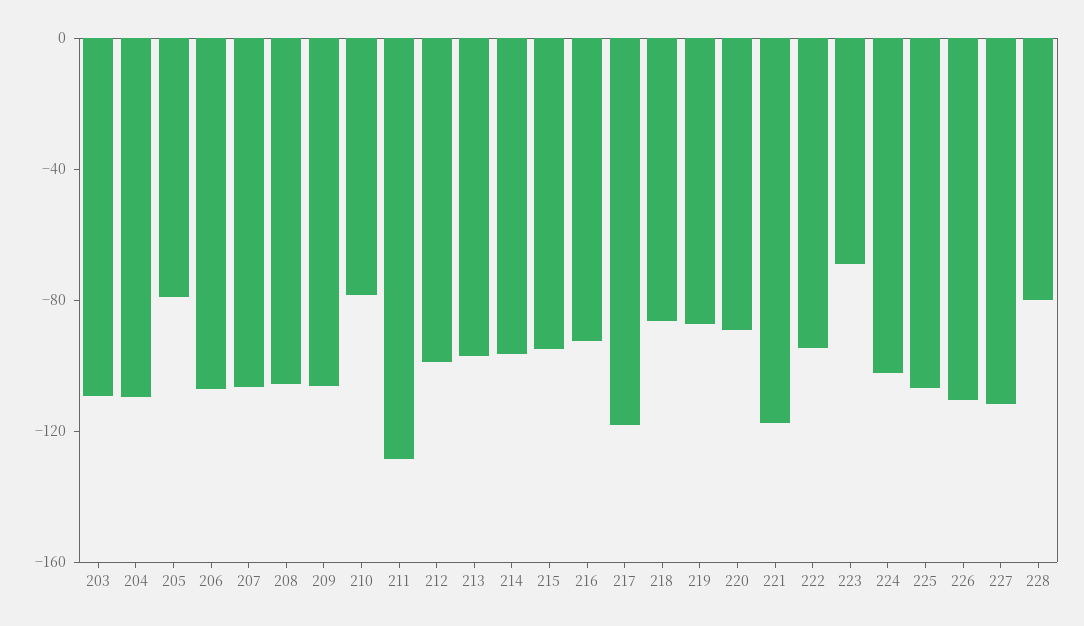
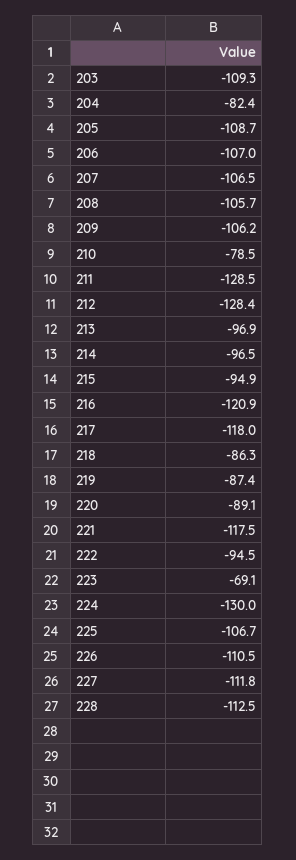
  {
    "203": -109.3,
-   "204": -110,
+   "204": -82.4,
-   "205": -80,
+   "205": -108.7,
    "206": -107,
    "207": -106.5,
    "208": -105.7,
    "209": -106.2,
    "210": -78.5,
    "211": -128.5,
-   "212": -100,
+   "212": -128.4,
    "213": -96.9,
    "214": -96.5,
    "215": -94.9,
-   "216": -90,
+   "216": -120.9,
    "217": -118,
    "218": -86.3,
    "219": -87.4,
    "220": -89.1,
    "221": -117.5,
    "222": -94.5,
    "223": -69.1,
-   "224": -100,
+   "224": -130,
    "225": -106.7,
    "226": -110.5,
    "227": -111.8,
-   "228": -80
+   "228": -112.5
  }

